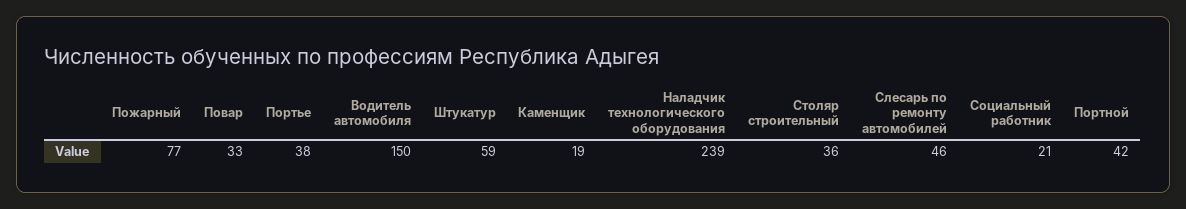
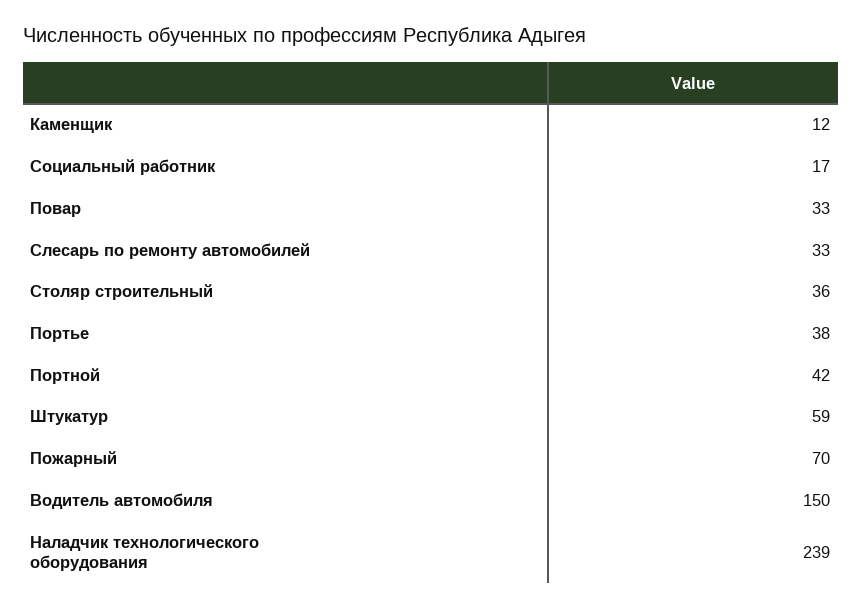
  {
-   "Пожарный": 77,
+   "Пожарный": 70,
    "Повар": 33,
    "Портье": 38,
    "Водитель автомобиля": 150,
    "Штукатур": 59,
-   "Каменщик": 19,
+   "Каменщик": 12,
    "Наладчик технологического оборудования": 239,
    "Столяр строительный": 36,
-   "Слесарь по ремонту автомобилей": 46,
+   "Слесарь по ремонту автомобилей": 33,
-   "Социальный работник": 21,
+   "Социальный работник": 17,
    "Портной": 42
  }

